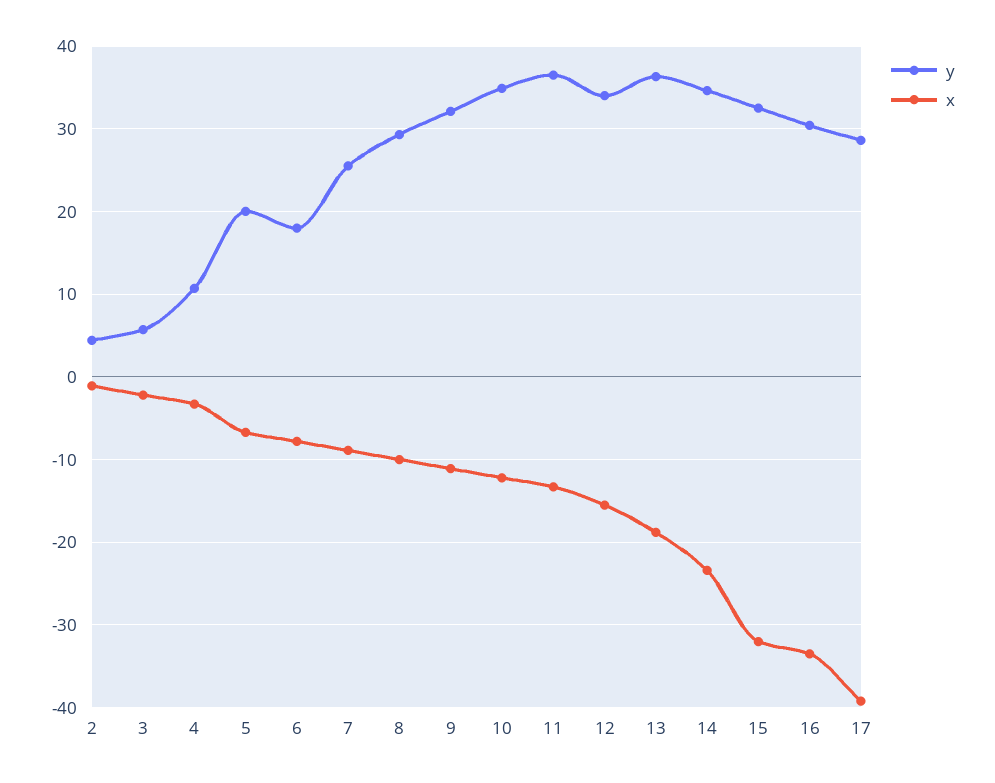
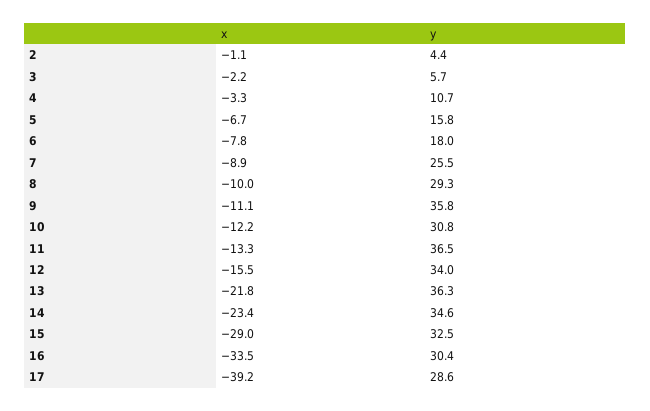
  {
    "y": {
      "2": 4.4,
      "3": 5.7,
      "4": 10.7,
-     "5": 20,
+     "5": 15.8,
      "6": 18,
      "7": 25.5,
      "8": 29.3,
-     "9": 32,
+     "9": 35.8,
-     "10": 35,
+     "10": 30.8,
      "11": 36.5,
      "12": 34,
      "13": 36.3,
      "14": 34.6,
      "15": 32.5,
      "16": 30.4,
      "17": 28.6
    },
    "x": {
      "2": -1.1,
      "3": -2.2,
      "4": -3.3,
      "5": -6.7,
      "6": -7.8,
      "7": -8.9,
      "8": -10,
      "9": -11.1,
      "10": -12.2,
      "11": -13.3,
      "12": -15.5,
-     "13": -19,
+     "13": -21.8,
      "14": -23.4,
-     "15": -32,
+     "15": -29,
      "16": -33.5,
      "17": -39.2
    }
  }

